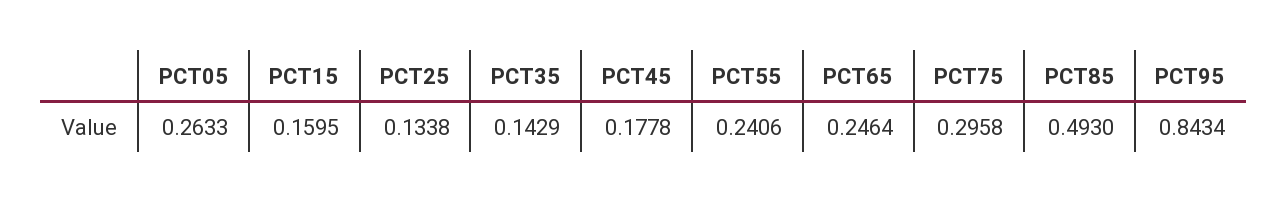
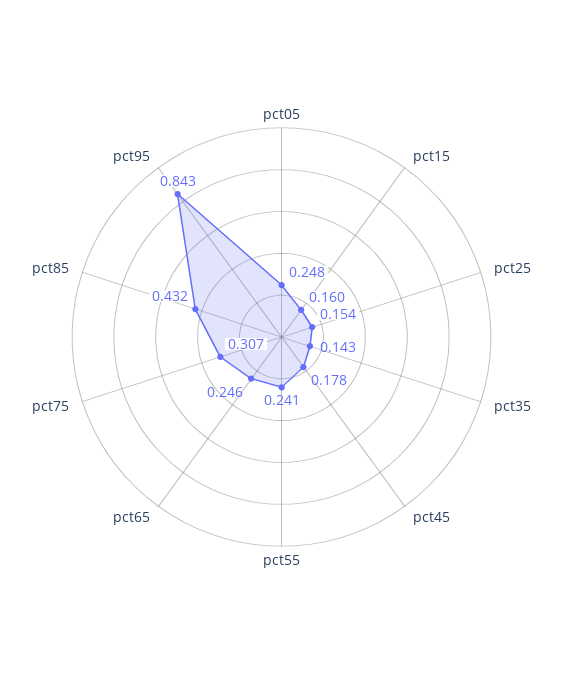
  {
-   "PCT05": 0.2633,
+   "PCT05": 0.248,
    "PCT15": 0.1595,
-   "PCT25": 0.1338,
+   "PCT25": 0.154,
    "PCT35": 0.1429,
    "PCT45": 0.1778,
    "PCT55": 0.2406,
    "PCT65": 0.2464,
-   "PCT75": 0.2958,
+   "PCT75": 0.307,
-   "PCT85": 0.493,
+   "PCT85": 0.432,
    "PCT95": 0.8434
  }

